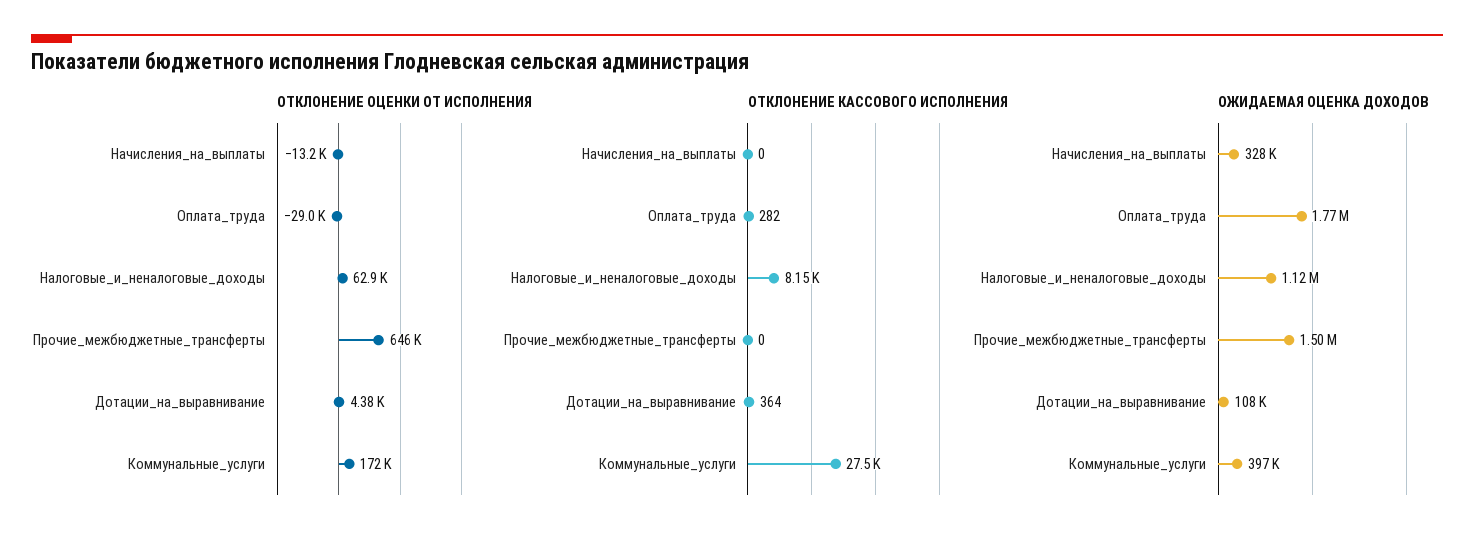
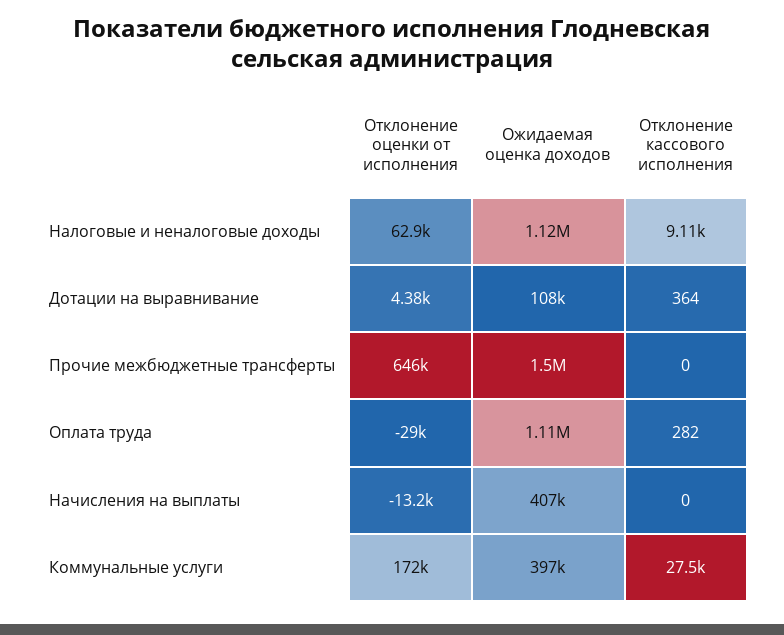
  {
    "ОТКЛОНЕНИЕ ОЦЕНКИ ОТ ИСПОЛНЕНИЯ": {
      "Начисления_на_выплаты": -13200,
      "Оплата_труда": -29000,
      "Налоговые_и_неналоговые_доходы": 62900,
      "Прочие_межбюджетные_трансферты": 646000,
      "Дотации_на_выравнивание": 4380,
      "Коммунальные_услуги": 172000
    },
    "ОТКЛОНЕНИЕ КАССОВОГО ИСПОЛНЕНИЯ": {
      "Начисления_на_выплаты": 0,
      "Оплата_труда": 282,
-     "Налоговые_и_неналоговые_доходы": 8150,
+     "Налоговые_и_неналоговые_доходы": 9110,
      "Прочие_межбюджетные_трансферты": 0,
      "Дотации_на_выравнивание": 364,
      "Коммунальные_услуги": 27500
    },
    "ОЖИДАЕМАЯ ОЦЕНКА ДОХОДОВ": {
-     "Начисления_на_выплаты": 328000,
+     "Начисления_на_выплаты": 407000,
-     "Оплата_труда": 1770000,
+     "Оплата_труда": 1110000,
      "Налоговые_и_неналоговые_доходы": 1120000,
      "Прочие_межбюджетные_трансферты": 1500000,
      "Дотации_на_выравнивание": 108000,
      "Коммунальные_услуги": 397000
    }
  }

